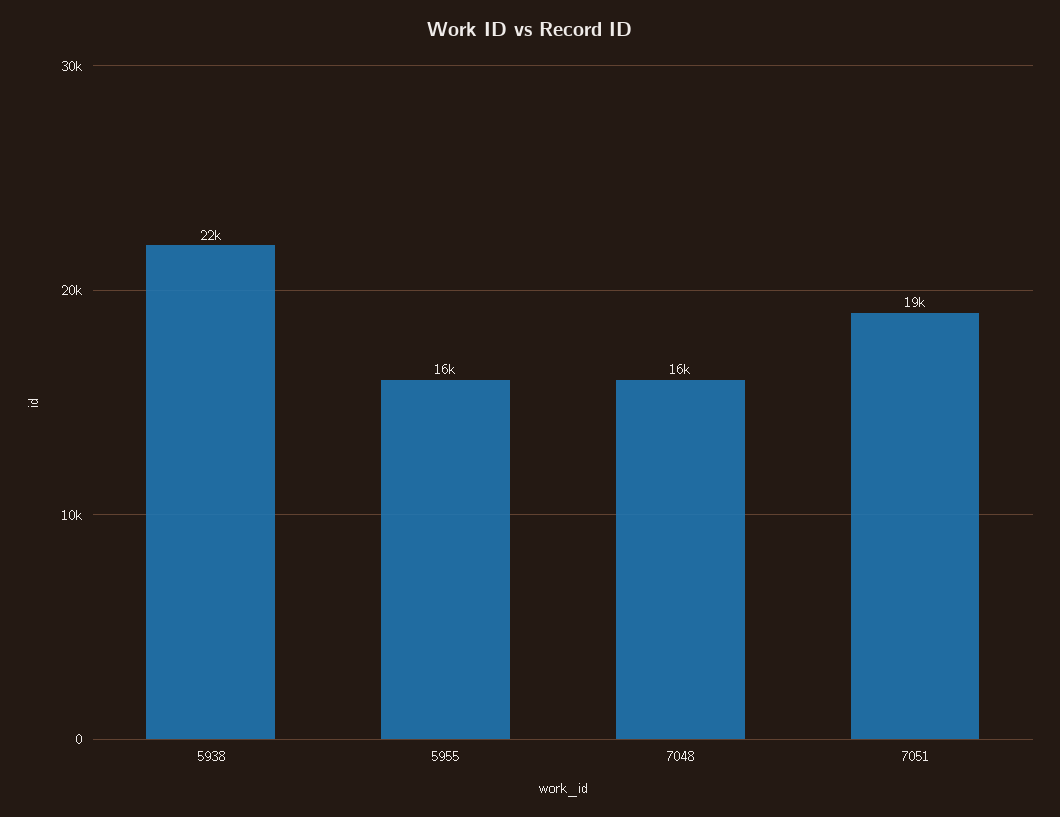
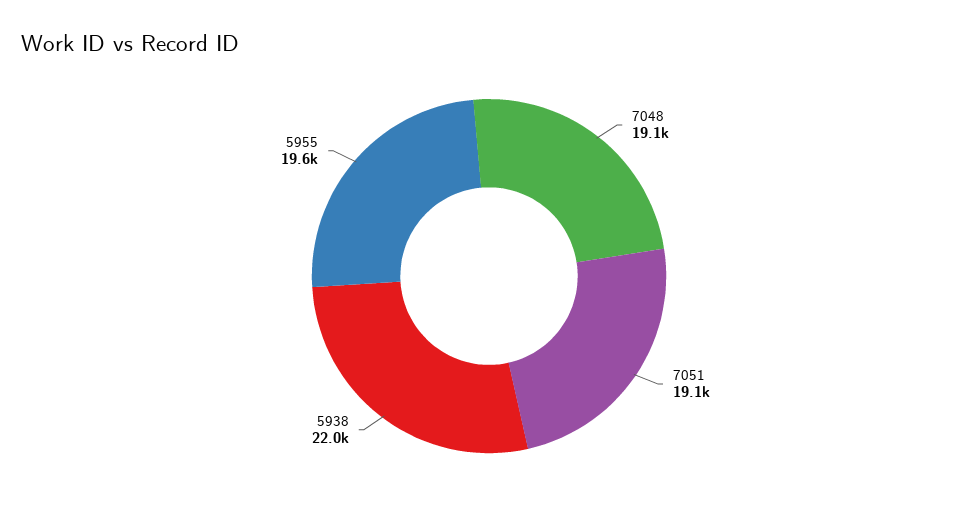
  {
    "5938": 22000,
-   "5955": 16000,
+   "5955": 19600,
-   "7048": 16000,
+   "7048": 19100,
    "7051": 19100
  }

